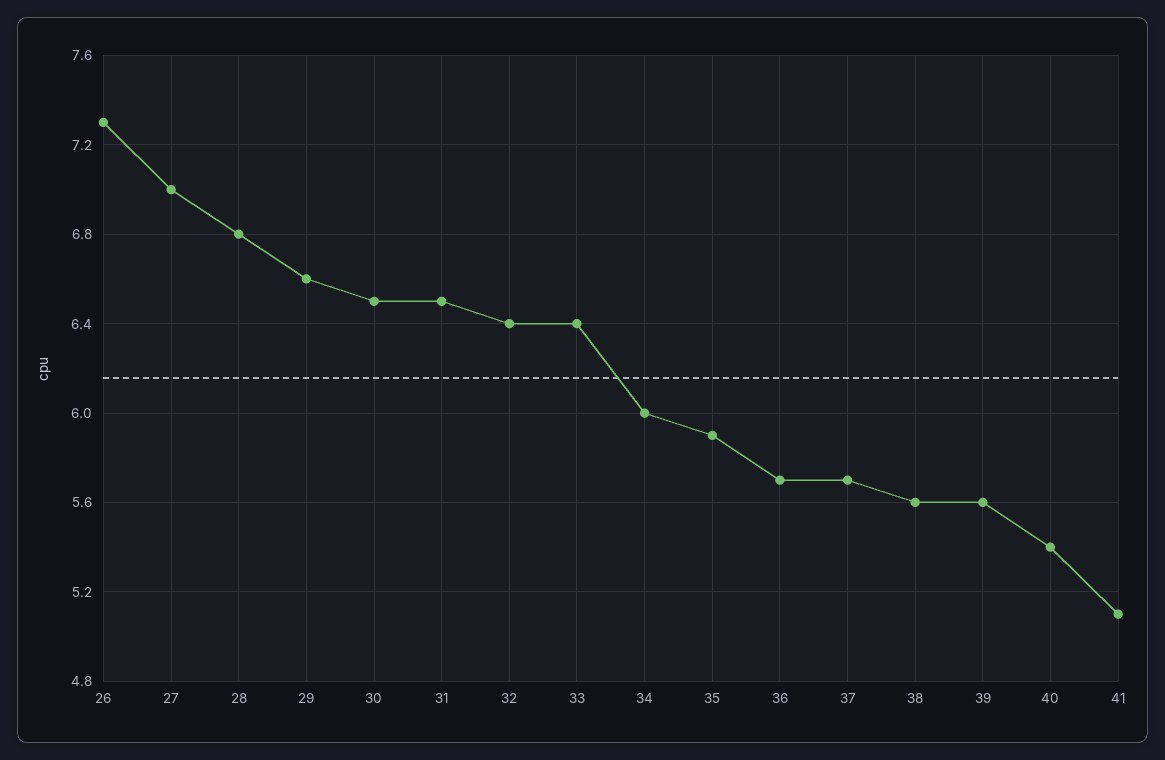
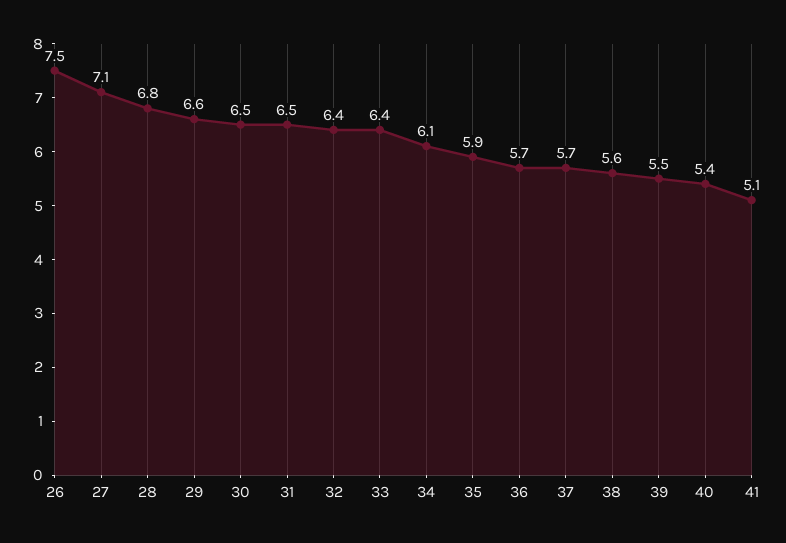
  {
-   "26": 7.3,
+   "26": 7.5,
-   "27": 7,
+   "27": 7.1,
    "28": 6.8,
    "29": 6.6,
    "30": 6.5,
    "31": 6.5,
    "32": 6.4,
    "33": 6.4,
-   "34": 6,
+   "34": 6.1,
    "35": 5.9,
    "36": 5.7,
    "37": 5.7,
    "38": 5.6,
-   "39": 5.6,
+   "39": 5.5,
    "40": 5.4,
    "41": 5.1
  }

